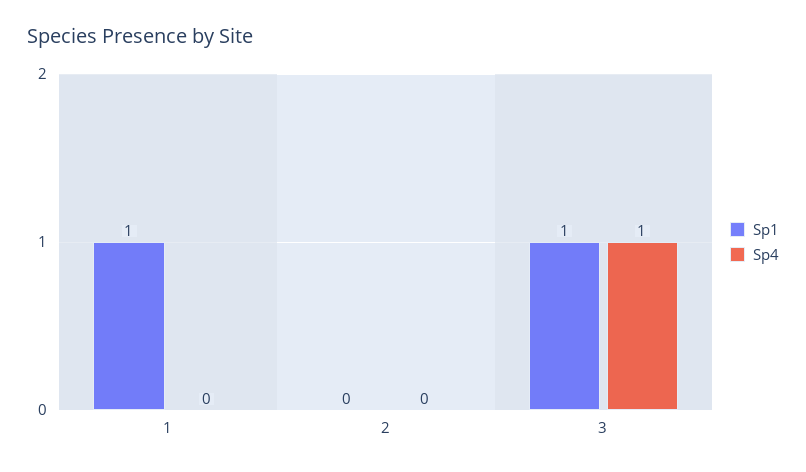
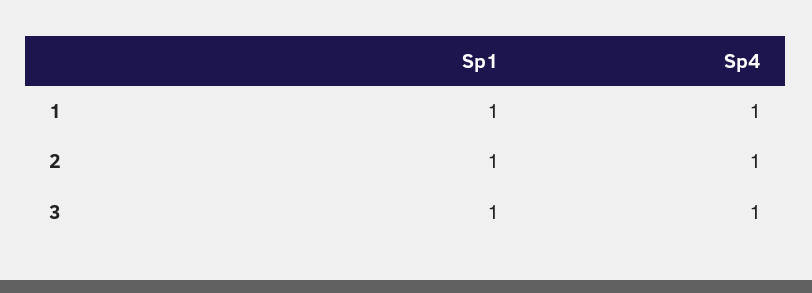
  {
    "Sp1": {
      "1": 1,
-     "2": 0,
+     "2": 1,
      "3": 1
    },
    "Sp4": {
-     "1": 0,
+     "1": 1,
-     "2": 0,
+     "2": 1,
      "3": 1
    }
  }

